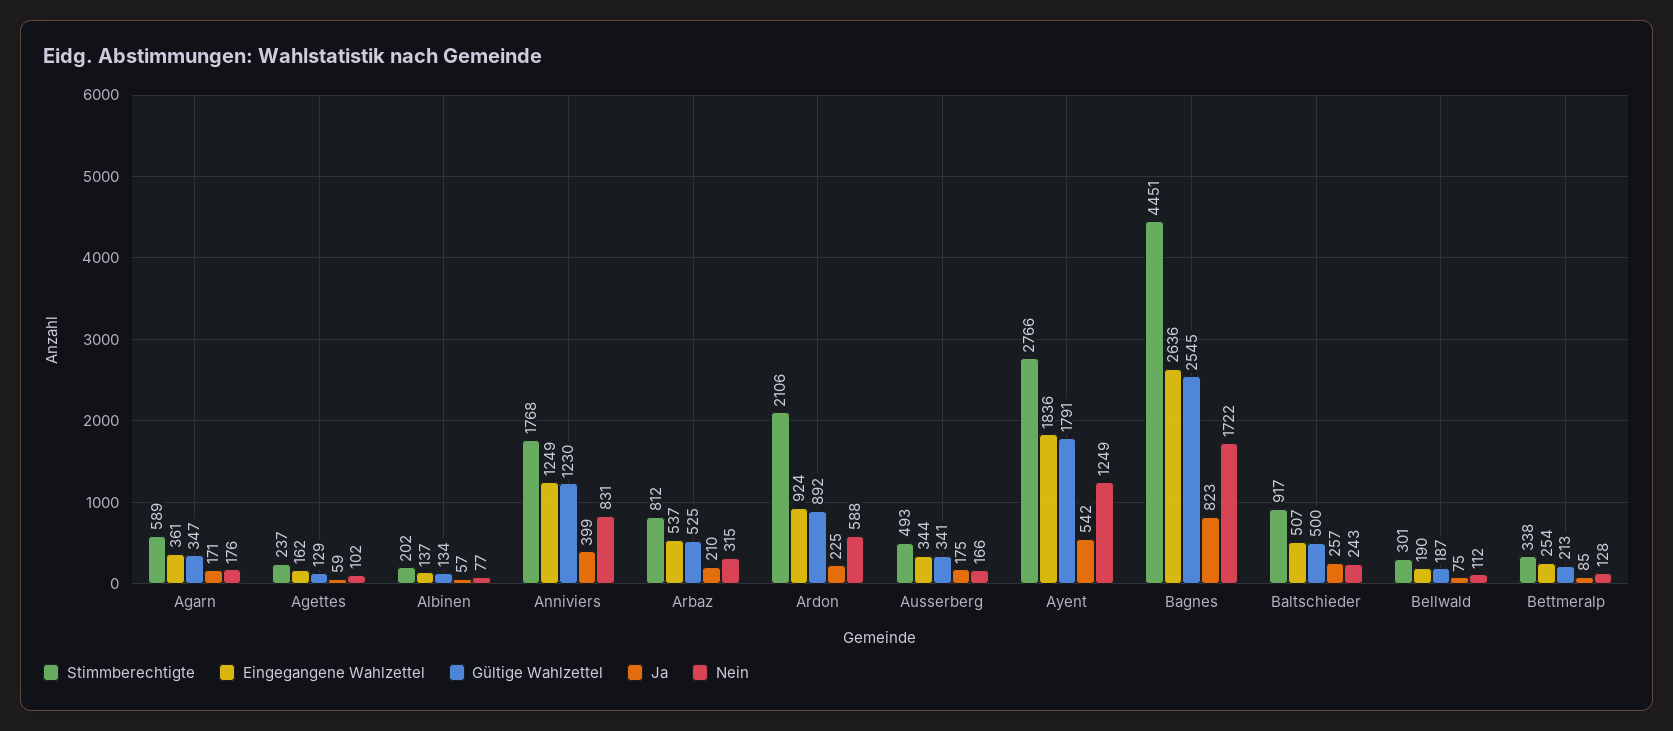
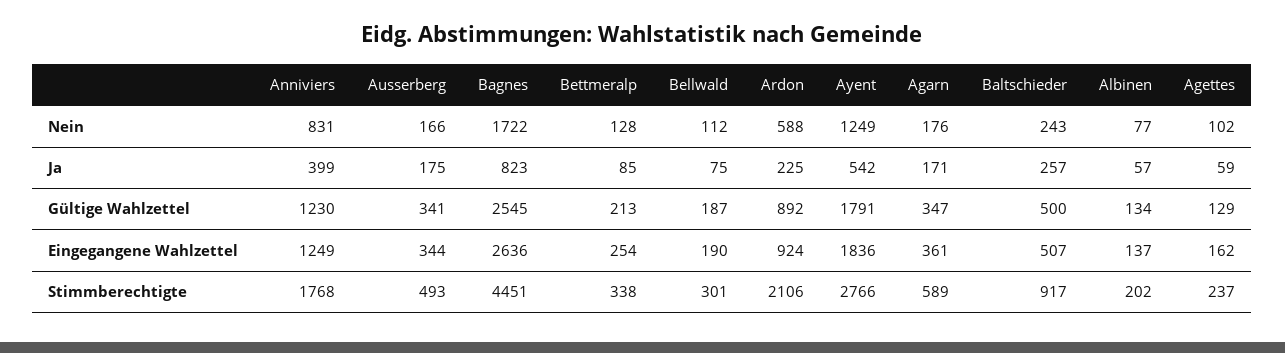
  {
    "Stimmberechtigte": {
      "Agarn": 589,
      "Agettes": 237,
      "Albinen": 202,
      "Anniviers": 1768,
-     "Arbaz": 812,
      "Ardon": 2106,
      "Ausserberg": 493,
      "Ayent": 2766,
      "Bagnes": 4451,
      "Baltschieder": 917,
      "Bellwald": 301,
      "Bettmeralp": 338
    },
    "Eingegangene Wahlzettel": {
      "Agarn": 361,
      "Agettes": 162,
      "Albinen": 137,
      "Anniviers": 1249,
-     "Arbaz": 537,
      "Ardon": 924,
      "Ausserberg": 344,
      "Ayent": 1836,
      "Bagnes": 2636,
      "Baltschieder": 507,
      "Bellwald": 190,
      "Bettmeralp": 254
    },
    "Gültige Wahlzettel": {
      "Agarn": 347,
      "Agettes": 129,
      "Albinen": 134,
      "Anniviers": 1230,
-     "Arbaz": 525,
      "Ardon": 892,
      "Ausserberg": 341,
      "Ayent": 1791,
      "Bagnes": 2545,
      "Baltschieder": 500,
      "Bellwald": 187,
      "Bettmeralp": 213
    },
    "Ja": {
      "Agarn": 171,
      "Agettes": 59,
      "Albinen": 57,
      "Anniviers": 399,
-     "Arbaz": 210,
      "Ardon": 225,
      "Ausserberg": 175,
      "Ayent": 542,
      "Bagnes": 823,
      "Baltschieder": 257,
      "Bellwald": 75,
      "Bettmeralp": 85
    },
    "Nein": {
      "Agarn": 176,
      "Agettes": 102,
      "Albinen": 77,
      "Anniviers": 831,
-     "Arbaz": 315,
      "Ardon": 588,
      "Ausserberg": 166,
      "Ayent": 1249,
      "Bagnes": 1722,
      "Baltschieder": 243,
      "Bellwald": 112,
      "Bettmeralp": 128
    }
  }

